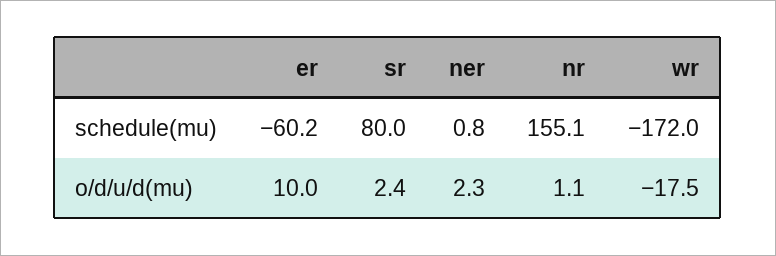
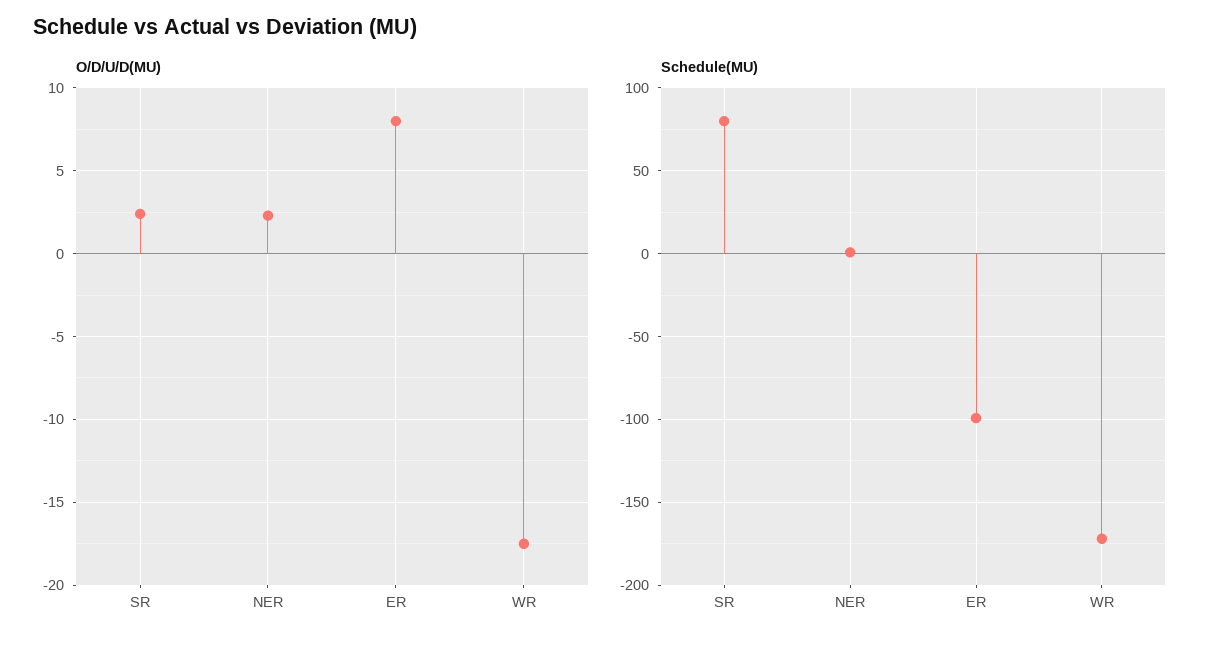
  {
    "schedule(mu)": {
-     "er": -60.2,
+     "er": -100,
      "sr": 80,
      "ner": 0.8,
-     "nr": 155.1,
      "wr": -172
    },
    "o/d/u/d(mu)": {
-     "er": 10,
+     "er": 8,
      "sr": 2.4,
      "ner": 2.3,
-     "nr": 1.1,
      "wr": -17.5
    }
  }

